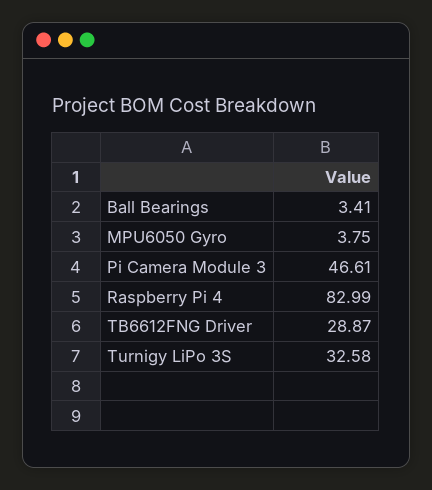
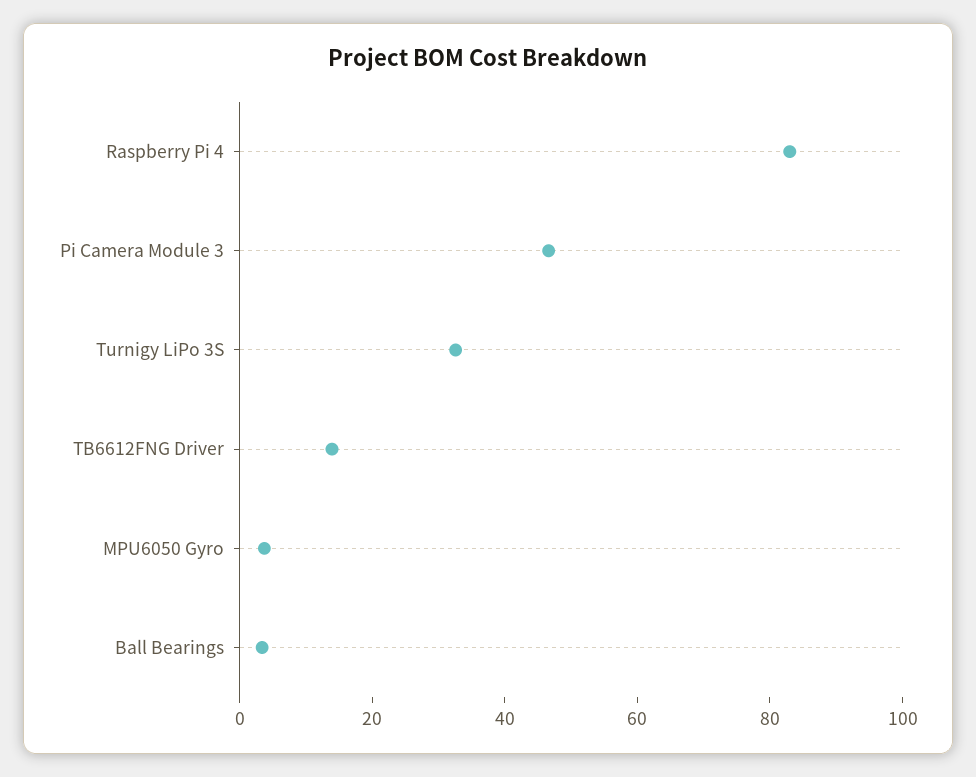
  {
    "Ball Bearings": 3.41,
    "MPU6050 Gyro": 3.75,
    "Pi Camera Module 3": 46.61,
    "Raspberry Pi 4": 82.99,
-   "TB6612FNG Driver": 28.87,
+   "TB6612FNG Driver": 15,
    "Turnigy LiPo 3S": 32.58
  }

